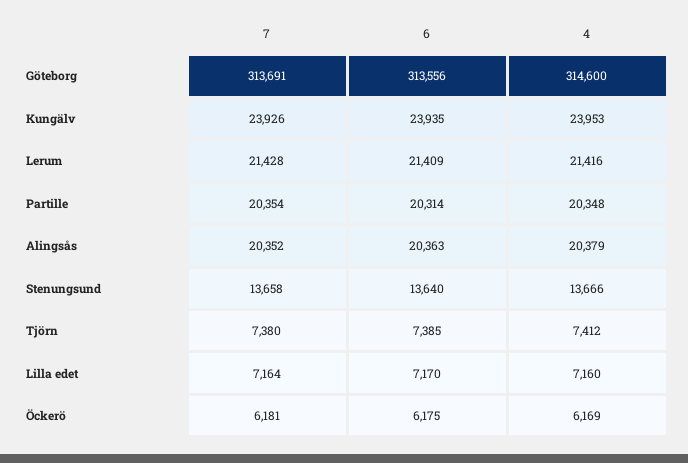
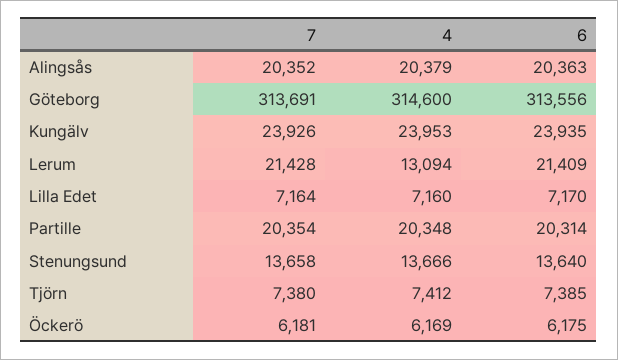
  {
    "7": {
      "Göteborg": 313691,
      "Kungälv": 23926,
      "Lerum": 21428,
      "Partille": 20354,
      "Alingsås": 20352,
      "Stenungsund": 13658,
      "Tjörn": 7380,
      "Lilla edet": 7164,
      "Öckerö": 6181
    },
    "6": {
      "Göteborg": 313556,
      "Kungälv": 23935,
      "Lerum": 21409,
      "Partille": 20314,
      "Alingsås": 20363,
      "Stenungsund": 13640,
      "Tjörn": 7385,
      "Lilla edet": 7170,
      "Öckerö": 6175
    },
    "4": {
      "Göteborg": 314600,
      "Kungälv": 23953,
-     "Lerum": 21416,
+     "Lerum": 13094,
      "Partille": 20348,
      "Alingsås": 20379,
      "Stenungsund": 13666,
      "Tjörn": 7412,
      "Lilla edet": 7160,
      "Öckerö": 6169
    }
  }

